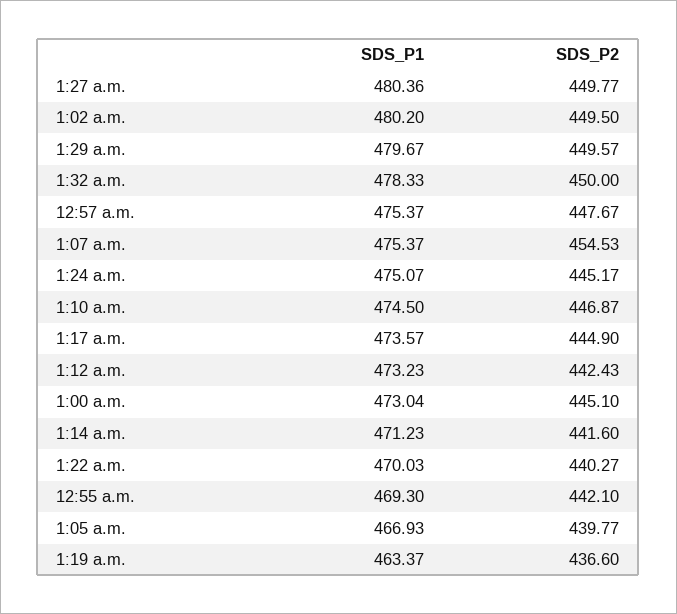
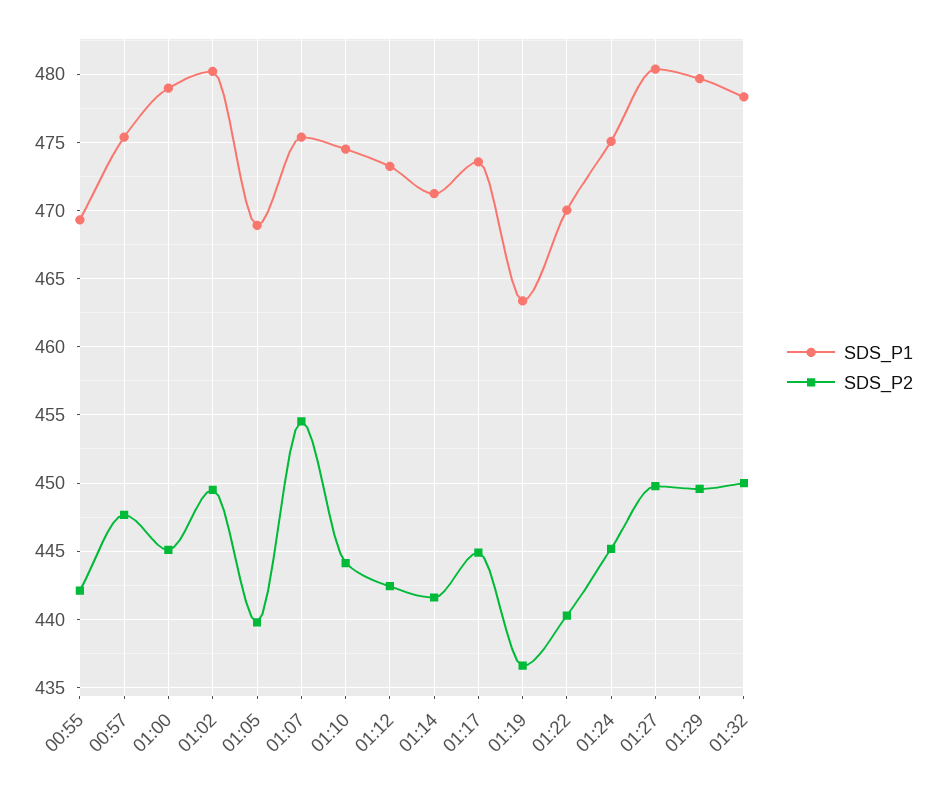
  {
    "SDS_P1": {
      "1:27 a.m.": 480.36,
      "1:02 a.m.": 480.2,
      "1:29 a.m.": 479.67,
      "1:32 a.m.": 478.33,
      "12:57 a.m.": 475.37,
      "1:07 a.m.": 475.37,
      "1:24 a.m.": 475.07,
      "1:10 a.m.": 474.5,
      "1:17 a.m.": 473.57,
      "1:12 a.m.": 473.23,
-     "1:00 a.m.": 473.04,
+     "1:00 a.m.": 479,
      "1:14 a.m.": 471.23,
      "1:22 a.m.": 470.03,
      "12:55 a.m.": 469.3,
-     "1:05 a.m.": 466.93,
+     "1:05 a.m.": 469,
      "1:19 a.m.": 463.37
    },
    "SDS_P2": {
      "1:27 a.m.": 449.77,
      "1:02 a.m.": 449.5,
      "1:29 a.m.": 449.57,
      "1:32 a.m.": 450,
      "12:57 a.m.": 447.67,
      "1:07 a.m.": 454.53,
      "1:24 a.m.": 445.17,
-     "1:10 a.m.": 446.87,
+     "1:10 a.m.": 444,
      "1:17 a.m.": 444.9,
      "1:12 a.m.": 442.43,
      "1:00 a.m.": 445.1,
      "1:14 a.m.": 441.6,
      "1:22 a.m.": 440.27,
      "12:55 a.m.": 442.1,
      "1:05 a.m.": 439.77,
      "1:19 a.m.": 436.6
    }
  }

